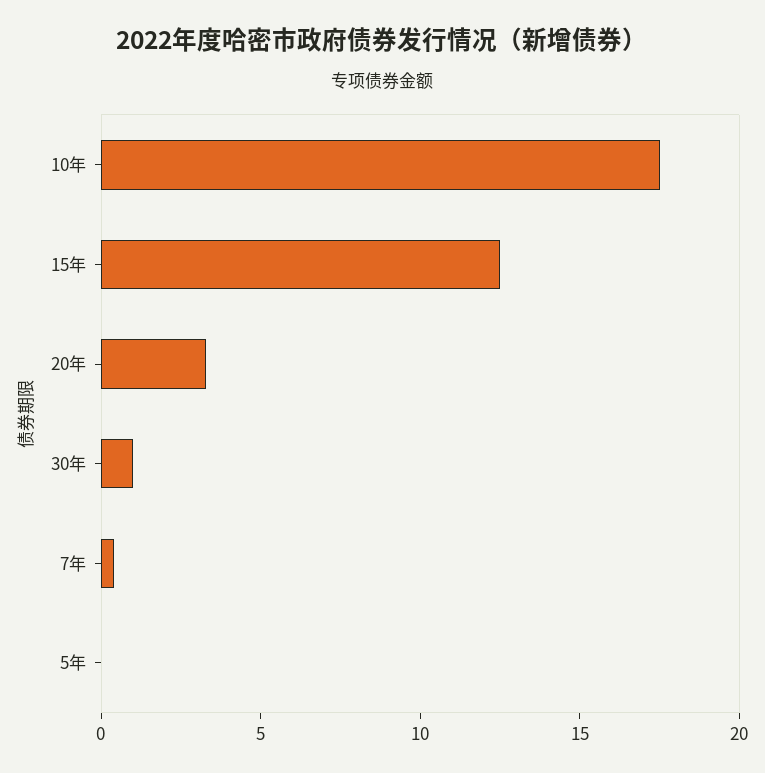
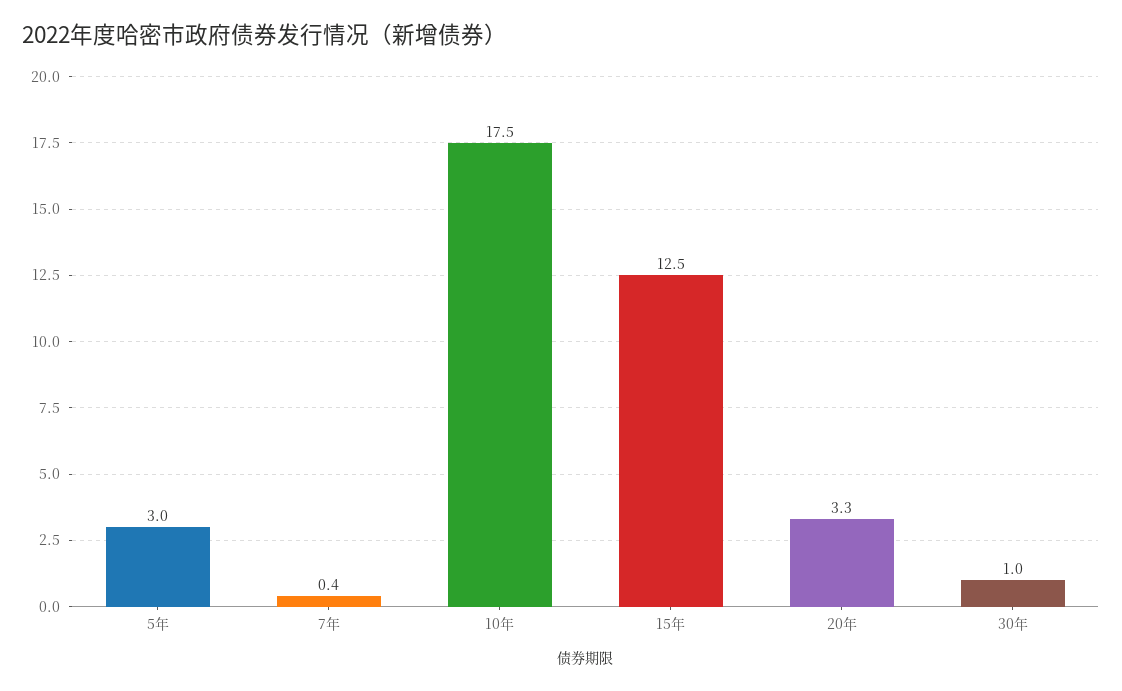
  {
    "10年": 17.5,
    "15年": 12.5,
    "20年": 3.3,
    "30年": 1,
    "7年": 0.4,
-   "5年": 0
+   "5年": 3
  }

